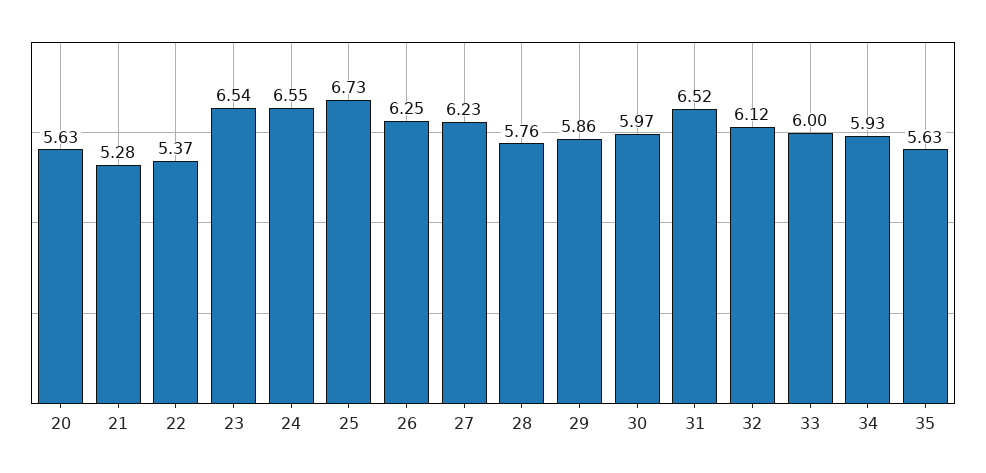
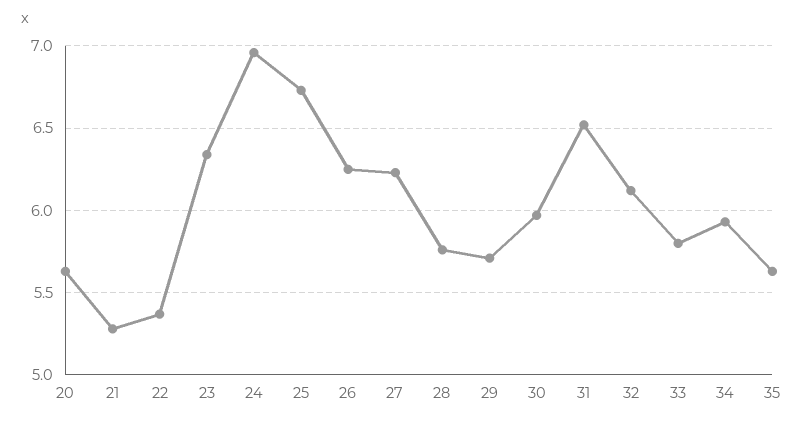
  {
    "20": 5.63,
    "21": 5.28,
    "22": 5.37,
-   "23": 6.54,
+   "23": 6.35,
-   "24": 6.55,
+   "24": 6.95,
    "25": 6.73,
    "26": 6.25,
    "27": 6.23,
    "28": 5.76,
-   "29": 5.86,
+   "29": 5.7,
    "30": 5.97,
    "31": 6.52,
    "32": 6.12,
-   "33": 6,
+   "33": 5.8,
    "34": 5.93,
    "35": 5.63
  }

